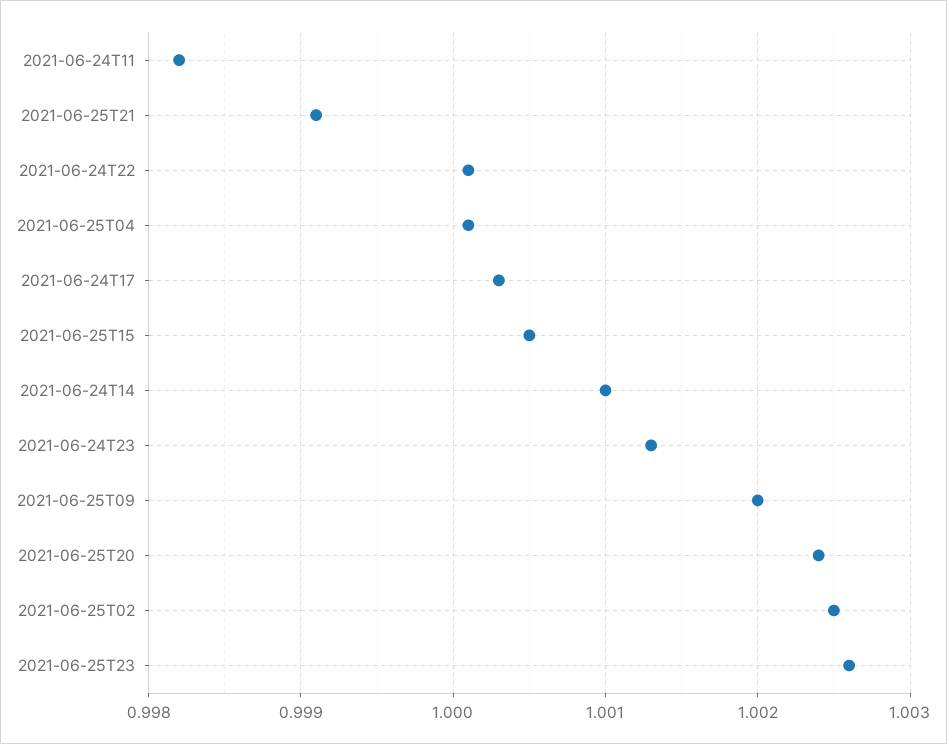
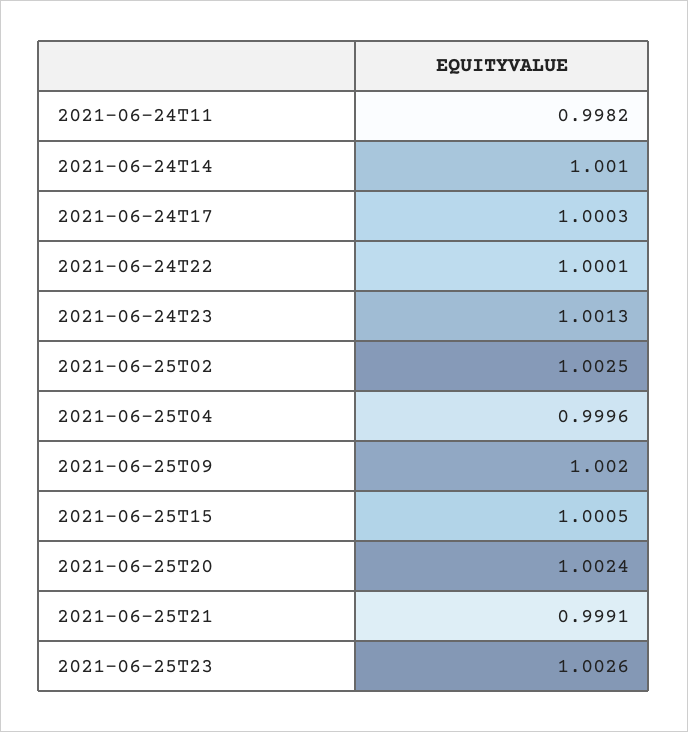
  {
    "2021-06-24T11": 0.9982,
    "2021-06-25T21": 0.9991,
    "2021-06-24T22": 1.0001,
-   "2021-06-25T04": 1.0001,
+   "2021-06-25T04": 0.9996,
    "2021-06-24T17": 1.0003,
    "2021-06-25T15": 1.0005,
    "2021-06-24T14": 1.001,
    "2021-06-24T23": 1.0013,
    "2021-06-25T09": 1.002,
    "2021-06-25T20": 1.0024,
    "2021-06-25T02": 1.0025,
    "2021-06-25T23": 1.0026
  }

